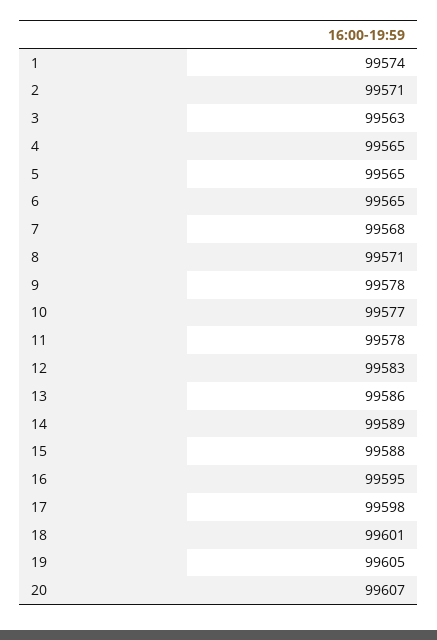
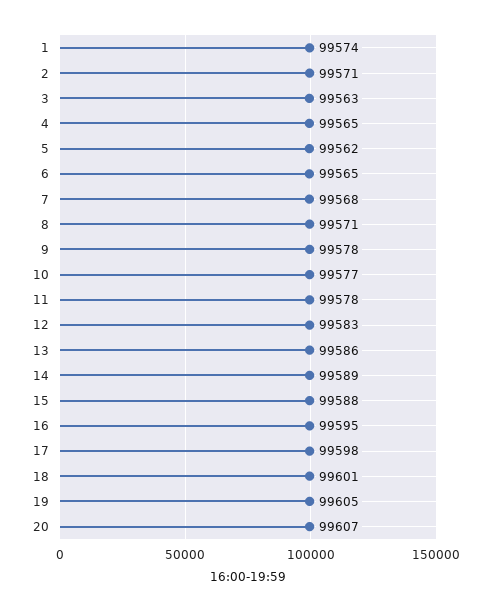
  {
    "1": 99574,
    "2": 99571,
    "3": 99563,
    "4": 99565,
-   "5": 99565,
+   "5": 99562,
    "6": 99565,
    "7": 99568,
    "8": 99571,
    "9": 99578,
    "10": 99577,
    "11": 99578,
    "12": 99583,
    "13": 99586,
    "14": 99589,
    "15": 99588,
    "16": 99595,
    "17": 99598,
    "18": 99601,
    "19": 99605,
    "20": 99607
  }

